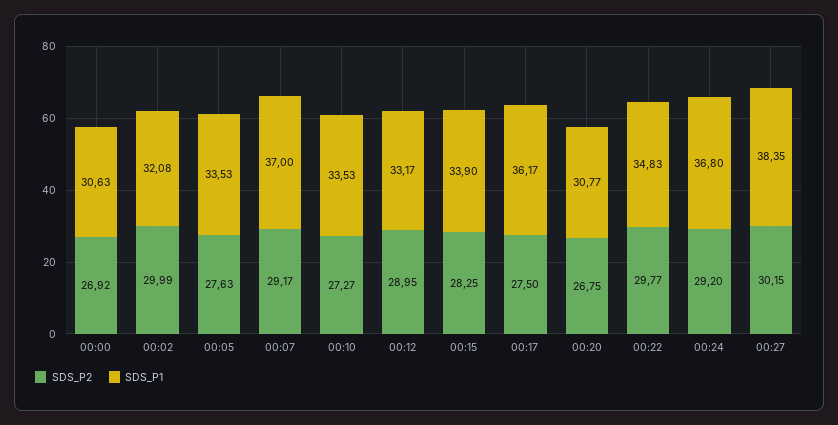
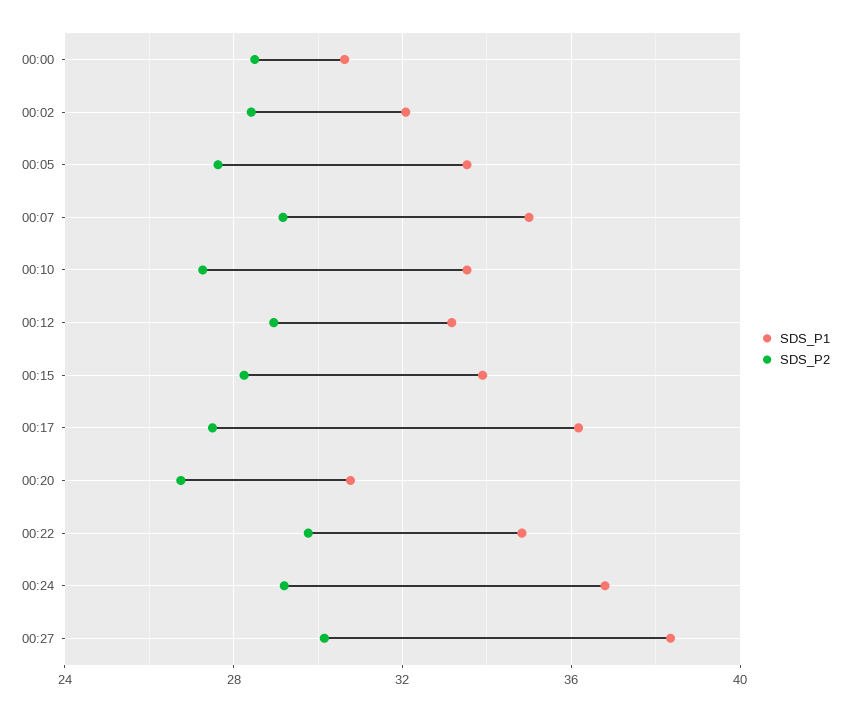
  {
    "SDS_P2": {
-     "00:00": 26.92,
+     "00:00": 28.5,
-     "00:02": 29.99,
+     "00:02": 28.5,
      "00:05": 27.63,
      "00:07": 29.17,
      "00:10": 27.27,
      "00:12": 28.95,
      "00:15": 28.25,
      "00:17": 27.5,
      "00:20": 26.75,
      "00:22": 29.77,
      "00:24": 29.2,
      "00:27": 30.15
    },
    "SDS_P1": {
      "00:00": 30.63,
      "00:02": 32.08,
      "00:05": 33.53,
-     "00:07": 37,
+     "00:07": 35,
      "00:10": 33.53,
      "00:12": 33.17,
      "00:15": 33.9,
      "00:17": 36.17,
      "00:20": 30.77,
      "00:22": 34.83,
      "00:24": 36.8,
      "00:27": 38.35
    }
  }

